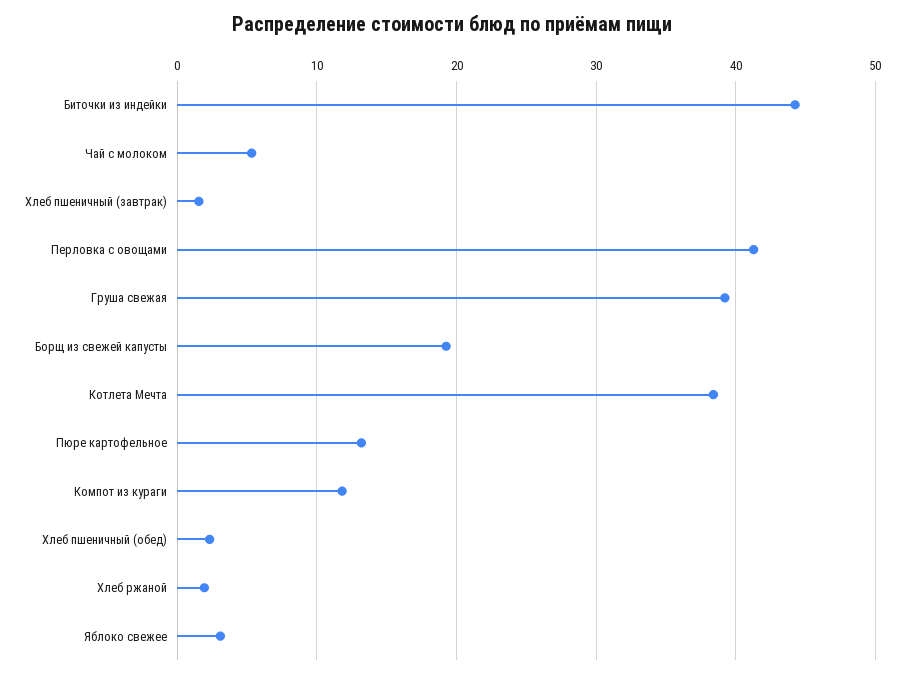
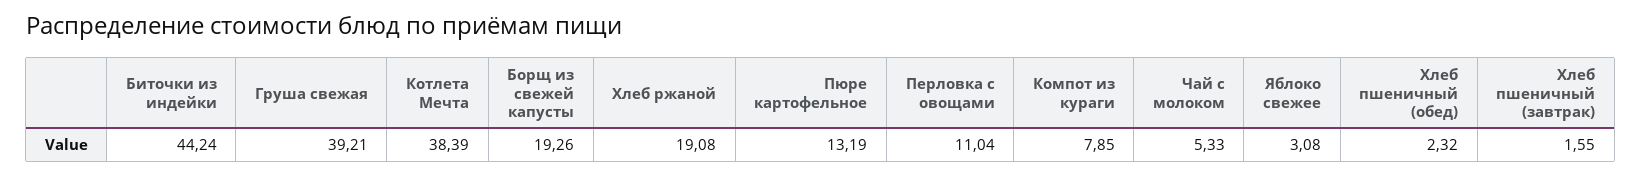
  {
    "Биточки из индейки": 44.24,
    "Чай с молоком": 5.33,
    "Хлеб пшеничный (завтрак)": 1.55,
-   "Перловка с овощами": 41,
+   "Перловка с овощами": 11.04,
    "Груша свежая": 39.21,
    "Борщ из свежей капусты": 19.26,
    "Котлета Мечта": 38.39,
    "Пюре картофельное": 13.19,
-   "Компот из кураги": 12,
+   "Компот из кураги": 7.85,
    "Хлеб пшеничный (обед)": 2.32,
-   "Хлеб ржаной": 2,
+   "Хлеб ржаной": 19.08,
    "Яблоко свежее": 3.08
  }

